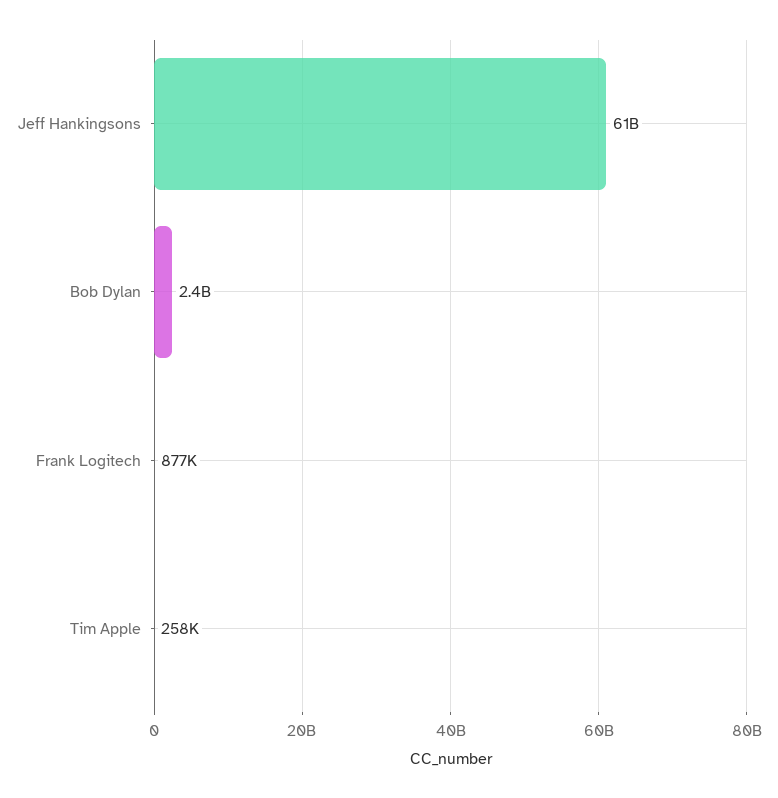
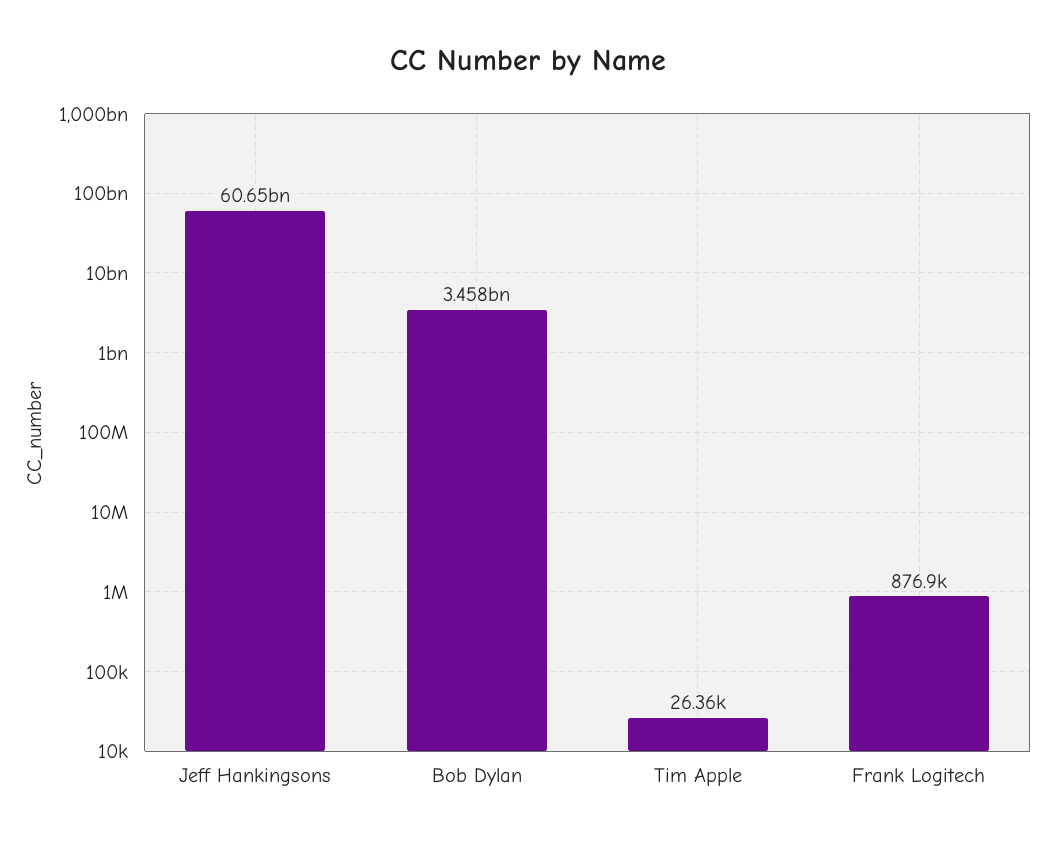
  {
    "Jeff Hankingsons": 60650000000,
-   "Bob Dylan": 2400000000,
+   "Bob Dylan": 3458000000,
    "Frank Logitech": 876900,
-   "Tim Apple": 258000
+   "Tim Apple": 26360
  }

